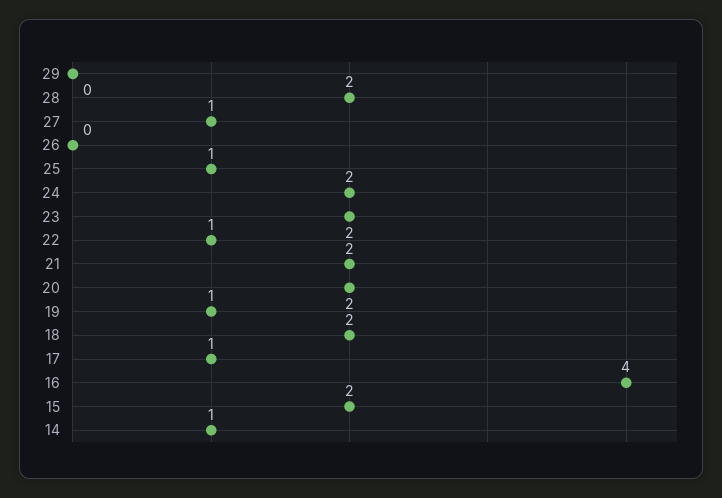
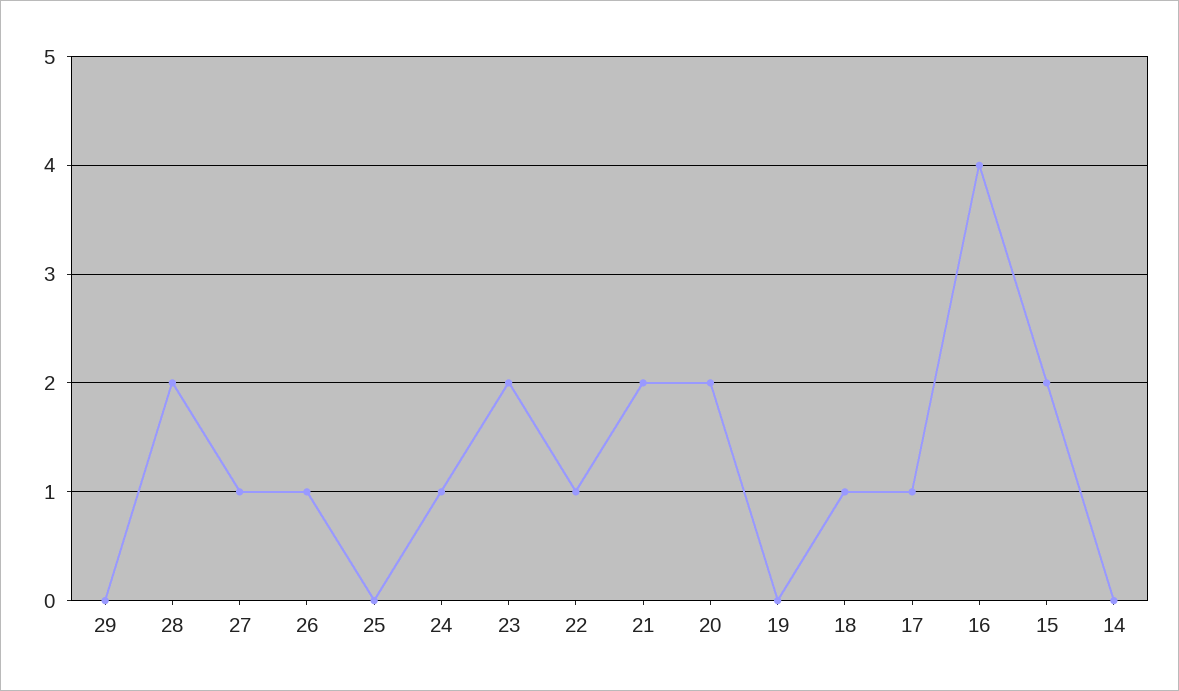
  {
    "29": 0,
    "28": 2,
    "27": 1,
-   "26": 0,
+   "26": 1,
-   "25": 1,
+   "25": 0,
-   "24": 2,
+   "24": 1,
    "23": 2,
    "22": 1,
    "21": 2,
    "20": 2,
-   "19": 1,
+   "19": 0,
-   "18": 2,
+   "18": 1,
    "17": 1,
    "16": 4,
    "15": 2,
-   "14": 1
+   "14": 0
  }

